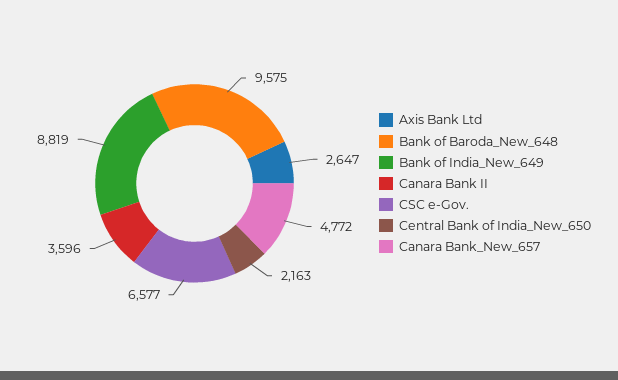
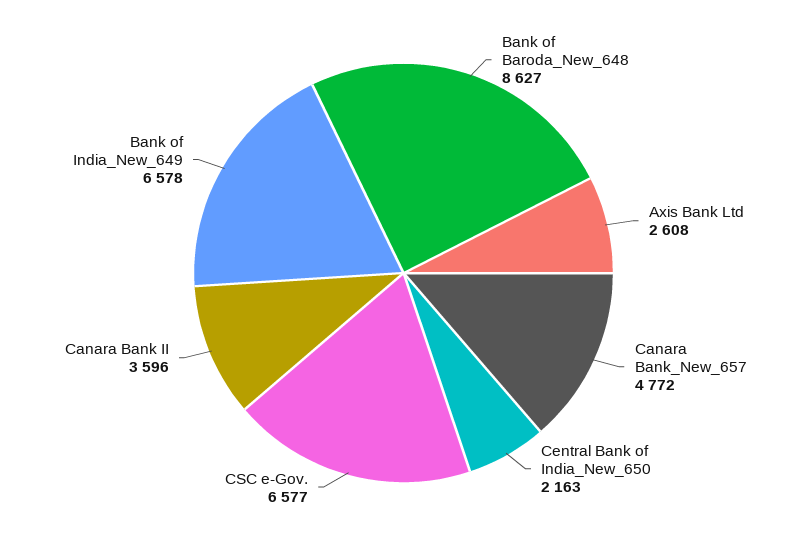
  {
-   "Axis Bank Ltd": 2647,
+   "Axis Bank Ltd": 2608,
-   "Bank of Baroda_New_648": 9575,
+   "Bank of Baroda_New_648": 8627,
-   "Bank of India_New_649": 8819,
+   "Bank of India_New_649": 6578,
    "Canara Bank II": 3596,
    "CSC e-Gov.": 6577,
    "Central Bank of India_New_650": 2163,
    "Canara Bank_New_657": 4772
  }

